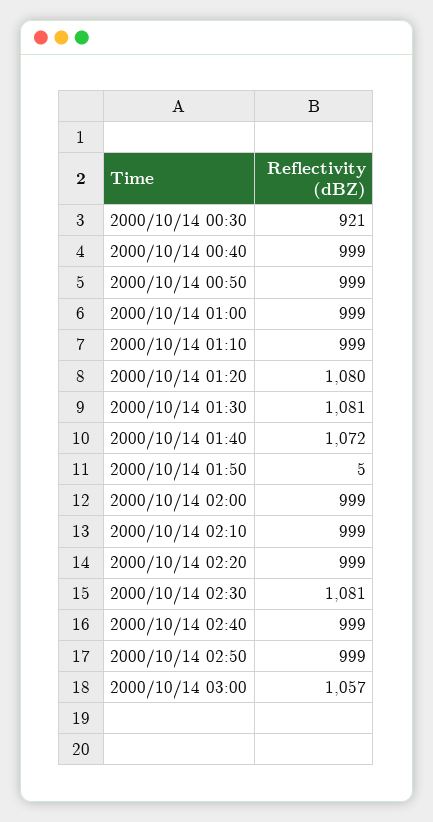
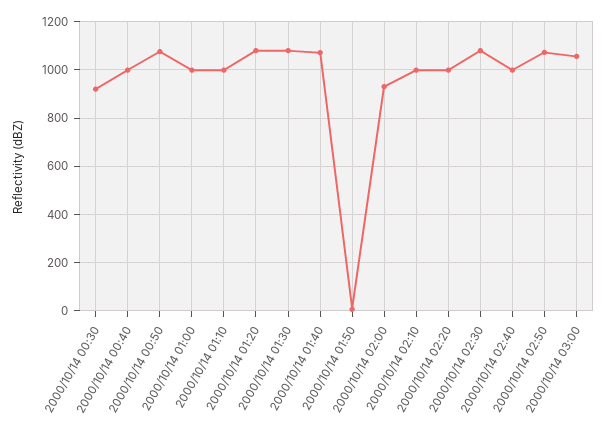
  {
    "2000/10/14 00:30": 921,
    "2000/10/14 00:40": 999,
-   "2000/10/14 00:50": 999,
+   "2000/10/14 00:50": 1075,
    "2000/10/14 01:00": 999,
    "2000/10/14 01:10": 999,
    "2000/10/14 01:20": 1080,
    "2000/10/14 01:30": 1081,
    "2000/10/14 01:40": 1072,
    "2000/10/14 01:50": 5,
-   "2000/10/14 02:00": 999,
+   "2000/10/14 02:00": 925,
    "2000/10/14 02:10": 999,
    "2000/10/14 02:20": 999,
    "2000/10/14 02:30": 1081,
    "2000/10/14 02:40": 999,
-   "2000/10/14 02:50": 999,
+   "2000/10/14 02:50": 1075,
    "2000/10/14 03:00": 1057
  }

